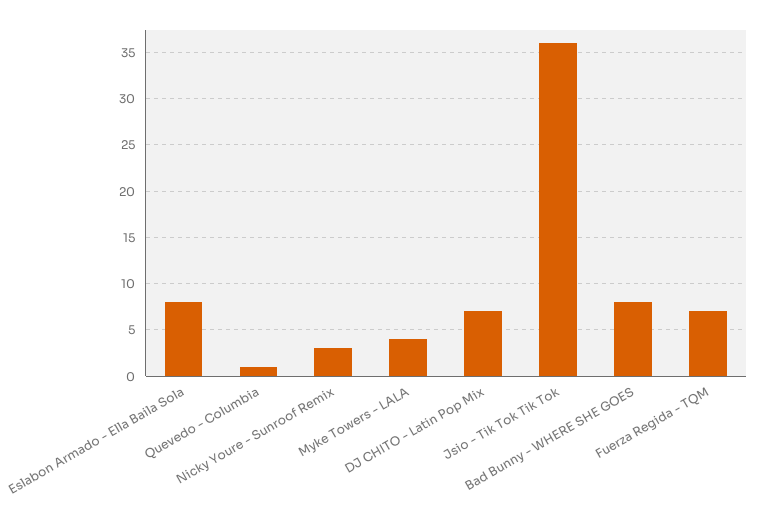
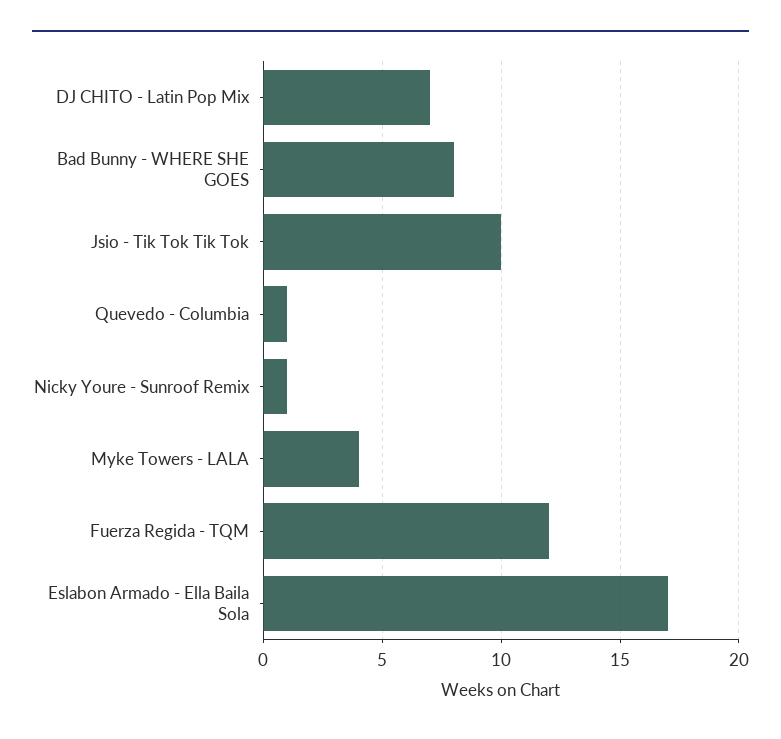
  {
-   "Eslabon Armado - Ella Baila Sola": 8,
+   "Eslabon Armado - Ella Baila Sola": 17,
    "Quevedo - Columbia": 1,
-   "Nicky Youre - Sunroof Remix": 3,
+   "Nicky Youre - Sunroof Remix": 1,
    "Myke Towers - LALA": 4,
    "DJ CHITO - Latin Pop Mix": 7,
-   "Jsio - Tik Tok Tik Tok": 36,
+   "Jsio - Tik Tok Tik Tok": 10,
    "Bad Bunny - WHERE SHE GOES": 8,
-   "Fuerza Regida - TQM": 7
+   "Fuerza Regida - TQM": 12
  }

